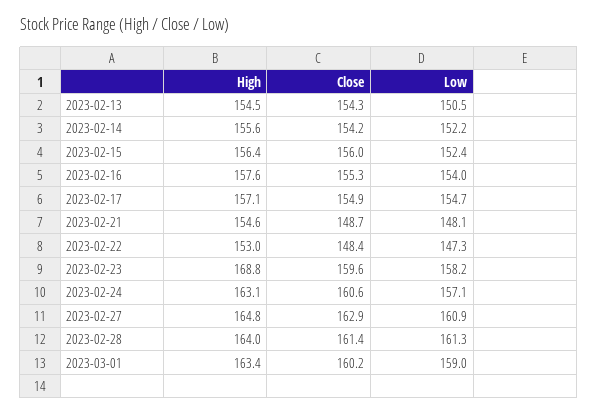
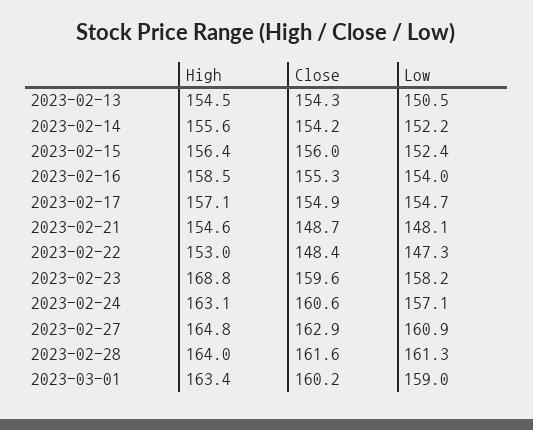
  {
    "High": {
      "2023-02-13": 154.5,
      "2023-02-14": 155.6,
      "2023-02-15": 156.4,
-     "2023-02-16": 157.6,
+     "2023-02-16": 158.5,
      "2023-02-17": 157.1,
      "2023-02-21": 154.6,
      "2023-02-22": 153,
      "2023-02-23": 168.8,
      "2023-02-24": 163.1,
      "2023-02-27": 164.8,
      "2023-02-28": 164,
      "2023-03-01": 163.4
    },
    "Close": {
      "2023-02-13": 154.3,
      "2023-02-14": 154.2,
      "2023-02-15": 156,
      "2023-02-16": 155.3,
      "2023-02-17": 154.9,
      "2023-02-21": 148.7,
      "2023-02-22": 148.4,
      "2023-02-23": 159.6,
      "2023-02-24": 160.6,
      "2023-02-27": 162.9,
-     "2023-02-28": 161.4,
+     "2023-02-28": 161.6,
      "2023-03-01": 160.2
    },
    "Low": {
      "2023-02-13": 150.5,
      "2023-02-14": 152.2,
      "2023-02-15": 152.4,
      "2023-02-16": 154,
      "2023-02-17": 154.7,
      "2023-02-21": 148.1,
      "2023-02-22": 147.3,
      "2023-02-23": 158.2,
      "2023-02-24": 157.1,
      "2023-02-27": 160.9,
      "2023-02-28": 161.3,
      "2023-03-01": 159
    }
  }

